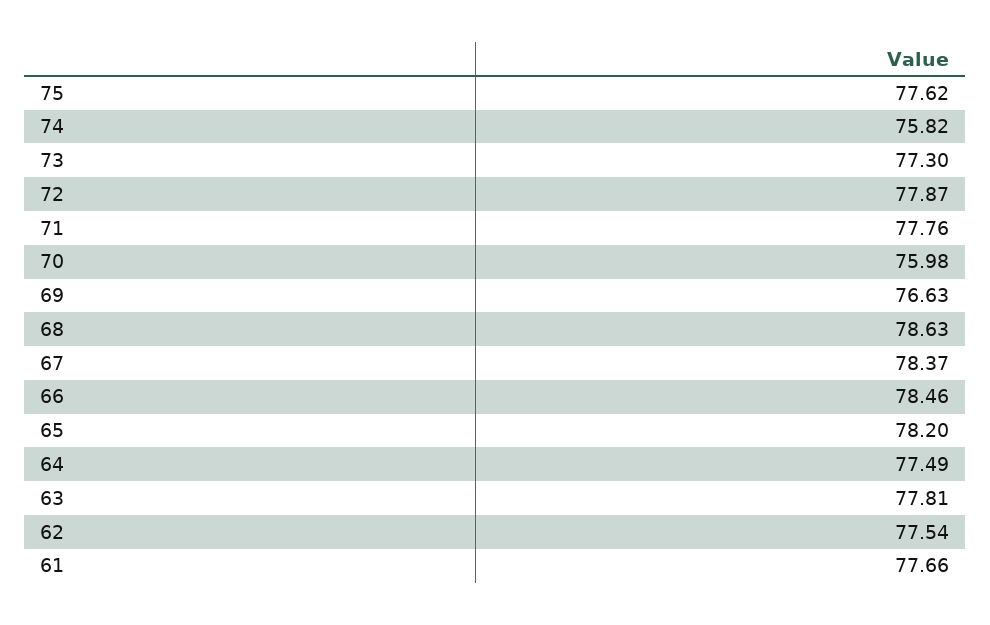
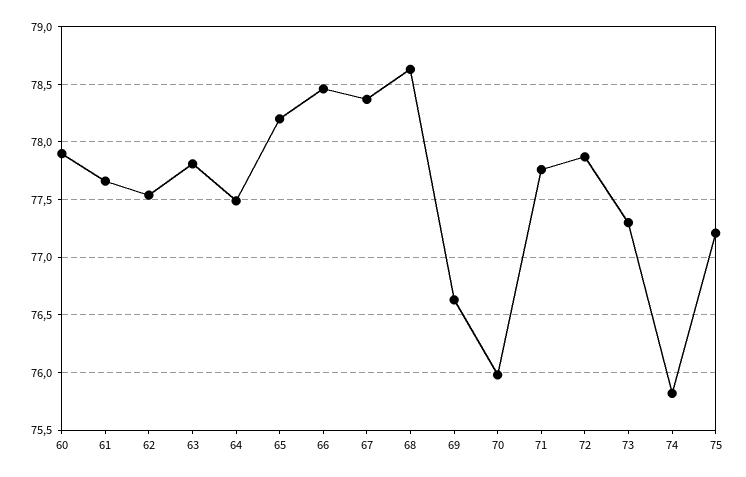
  {
-   "75": 77.62,
+   "75": 77.2,
    "74": 75.82,
    "73": 77.3,
    "72": 77.87,
    "71": 77.76,
    "70": 75.98,
    "69": 76.63,
    "68": 78.63,
    "67": 78.37,
    "66": 78.46,
    "65": 78.2,
    "64": 77.49,
    "63": 77.81,
    "62": 77.54,
-   "61": 77.66
+   "61": 77.66,
+   "60": 77.9
  }

